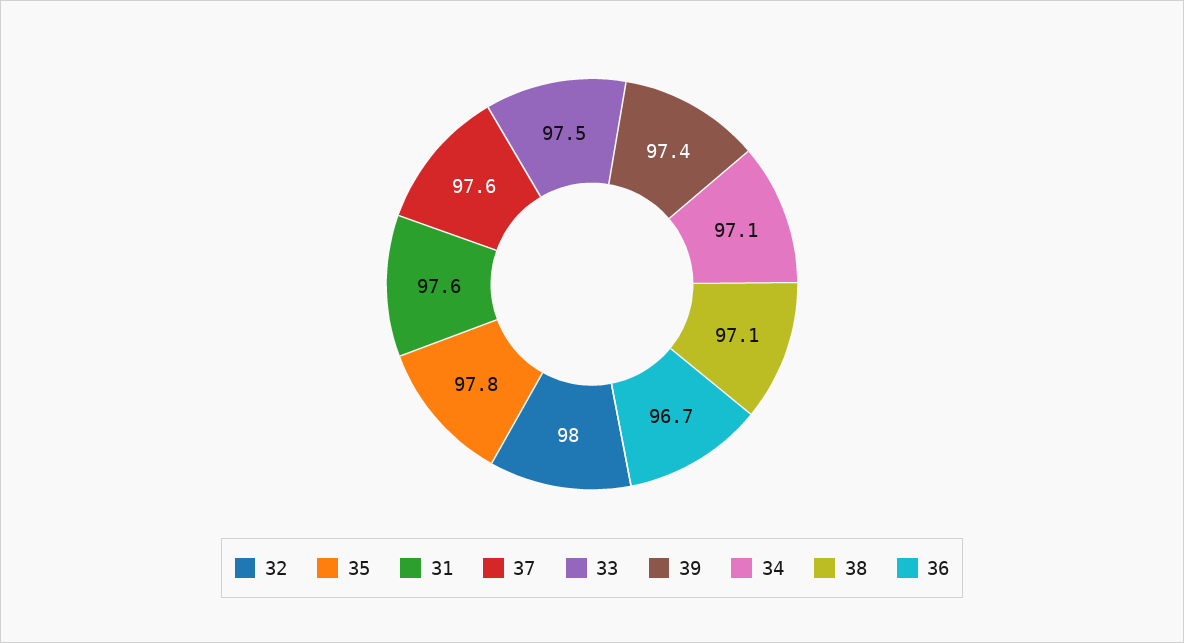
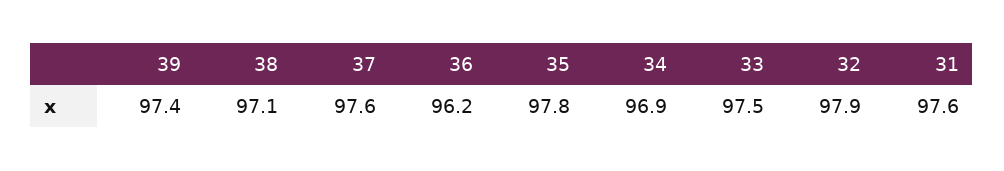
  {
-   "32": 98,
+   "32": 97.9,
    "35": 97.8,
    "31": 97.6,
    "37": 97.6,
    "33": 97.5,
    "39": 97.4,
-   "34": 97.1,
+   "34": 96.9,
    "38": 97.1,
-   "36": 96.7
+   "36": 96.2
  }

